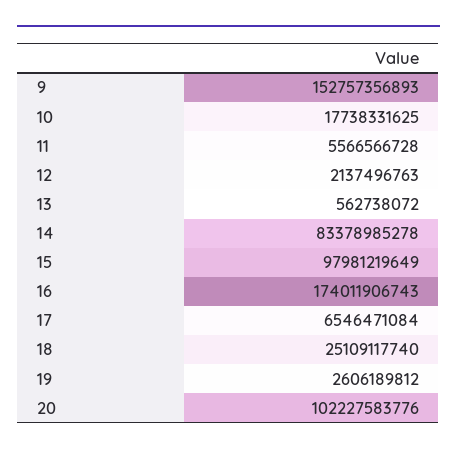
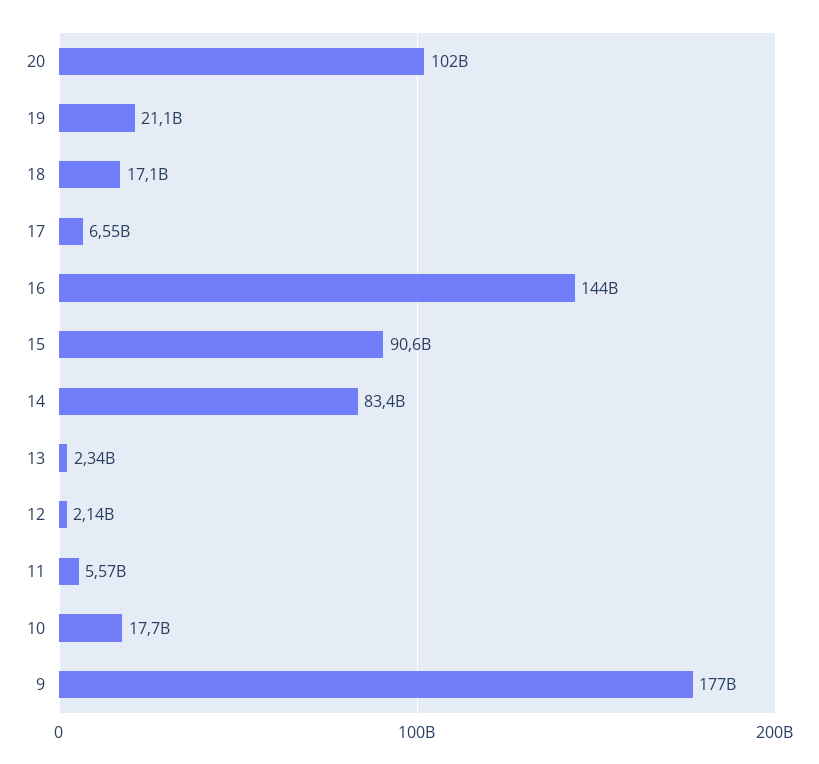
  {
-   "9": 152757356893,
+   "9": 177000000000,
    "10": 17738331625,
    "11": 5566566728,
    "12": 2137496763,
-   "13": 562738072,
+   "13": 2340000000,
    "14": 83378985278,
-   "15": 97981219649,
+   "15": 90600000000,
-   "16": 174011906743,
+   "16": 144000000000,
    "17": 6546471084,
-   "18": 25109117740,
+   "18": 17100000000,
-   "19": 2606189812,
+   "19": 21100000000,
    "20": 102227583776
  }

